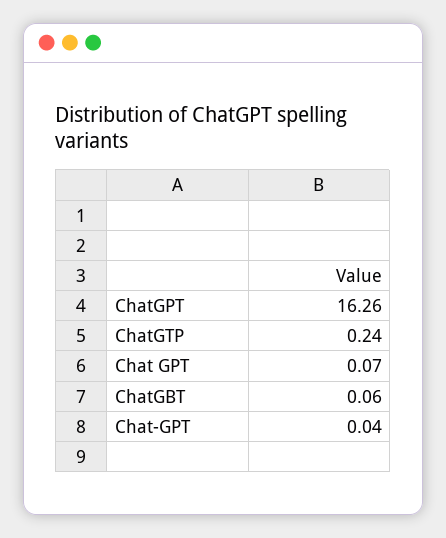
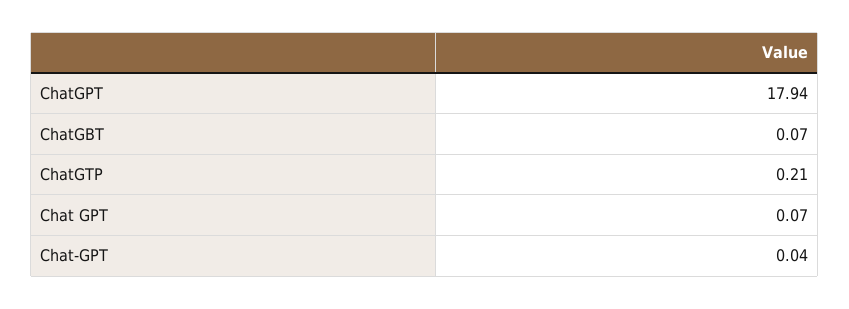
  {
-   "ChatGPT": 16.26,
+   "ChatGPT": 17.94,
-   "ChatGTP": 0.24,
+   "ChatGTP": 0.21,
    "Chat GPT": 0.07,
-   "ChatGBT": 0.06,
+   "ChatGBT": 0.07,
    "Chat-GPT": 0.04
  }

